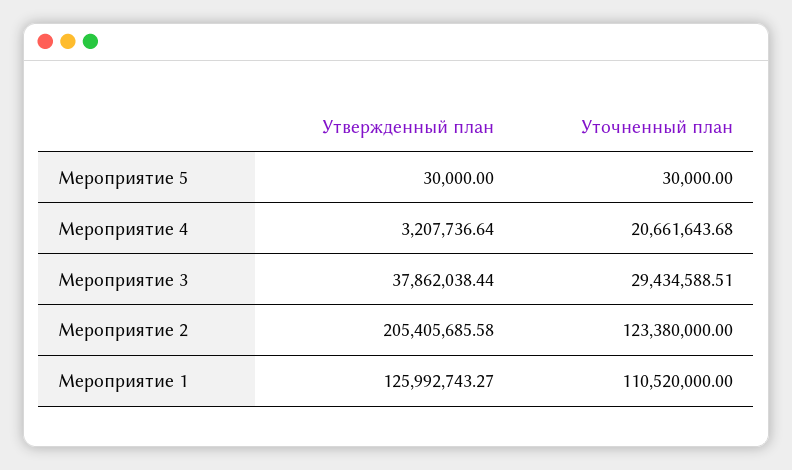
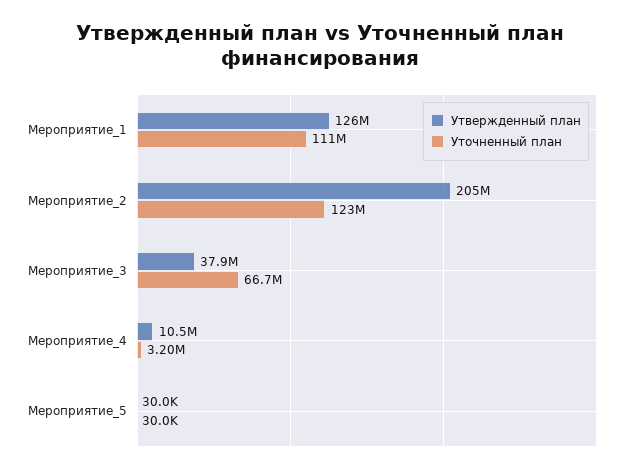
  {
    "Утвержденный план": {
      "Мероприятие 5": 30000,
-     "Мероприятие 4": 3207736.64,
+     "Мероприятие 4": 10500000,
      "Мероприятие 3": 37862038.44,
      "Мероприятие 2": 205405685.58,
      "Мероприятие 1": 125992743.27
    },
    "Уточненный план": {
      "Мероприятие 5": 30000,
-     "Мероприятие 4": 20661643.68,
+     "Мероприятие 4": 3200000,
-     "Мероприятие 3": 29434588.51,
+     "Мероприятие 3": 66700000,
      "Мероприятие 2": 123380000,
      "Мероприятие 1": 110520000
    }
  }

